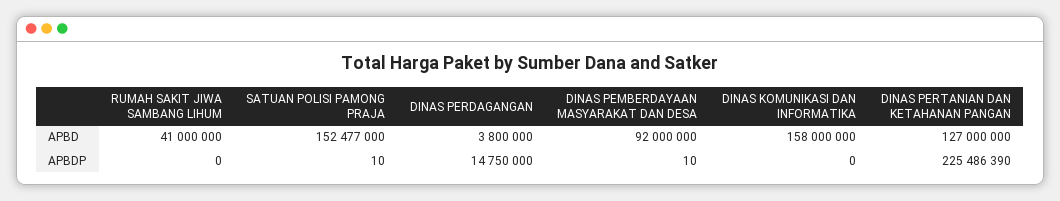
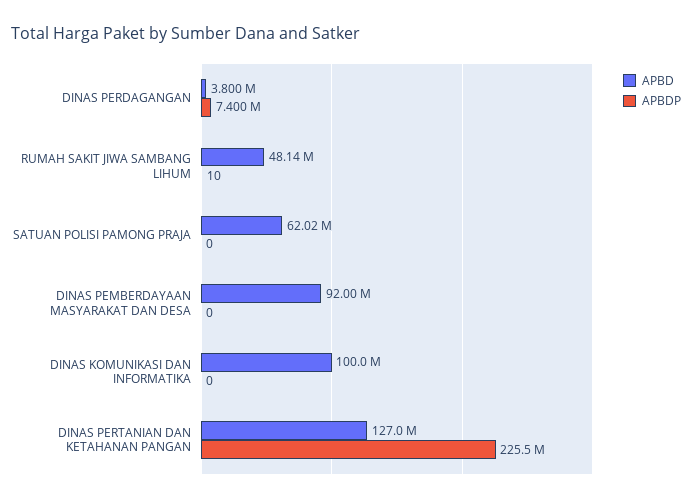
  {
    "APBD": {
-     "RUMAH SAKIT JIWA SAMBANG LIHUM": 41000000,
+     "RUMAH SAKIT JIWA SAMBANG LIHUM": 48140000,
-     "SATUAN POLISI PAMONG PRAJA": 152477000,
+     "SATUAN POLISI PAMONG PRAJA": 62020000,
      "DINAS PERDAGANGAN": 3800000,
      "DINAS PEMBERDAYAAN MASYARAKAT DAN DESA": 92000000,
-     "DINAS KOMUNIKASI DAN INFORMATIKA": 158000000,
+     "DINAS KOMUNIKASI DAN INFORMATIKA": 100000000,
      "DINAS PERTANIAN DAN KETAHANAN PANGAN": 127000000
    },
    "APBDP": {
-     "RUMAH SAKIT JIWA SAMBANG LIHUM": 0,
+     "RUMAH SAKIT JIWA SAMBANG LIHUM": 10,
-     "SATUAN POLISI PAMONG PRAJA": 10,
+     "SATUAN POLISI PAMONG PRAJA": 0,
-     "DINAS PERDAGANGAN": 14750000,
+     "DINAS PERDAGANGAN": 7400000,
-     "DINAS PEMBERDAYAAN MASYARAKAT DAN DESA": 10,
+     "DINAS PEMBERDAYAAN MASYARAKAT DAN DESA": 0,
      "DINAS KOMUNIKASI DAN INFORMATIKA": 0,
      "DINAS PERTANIAN DAN KETAHANAN PANGAN": 225486390
    }
  }

